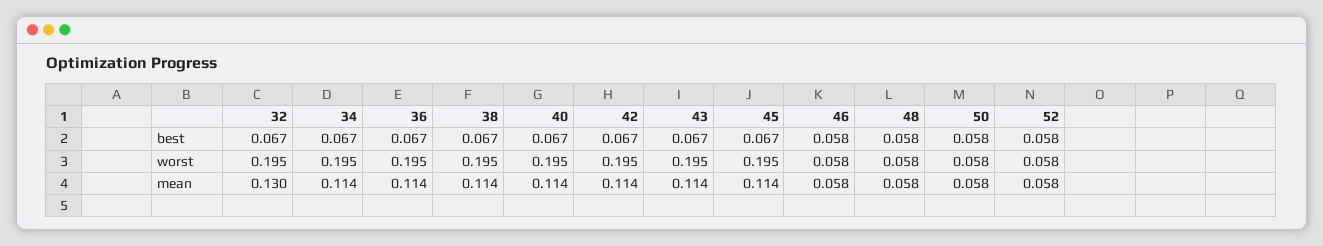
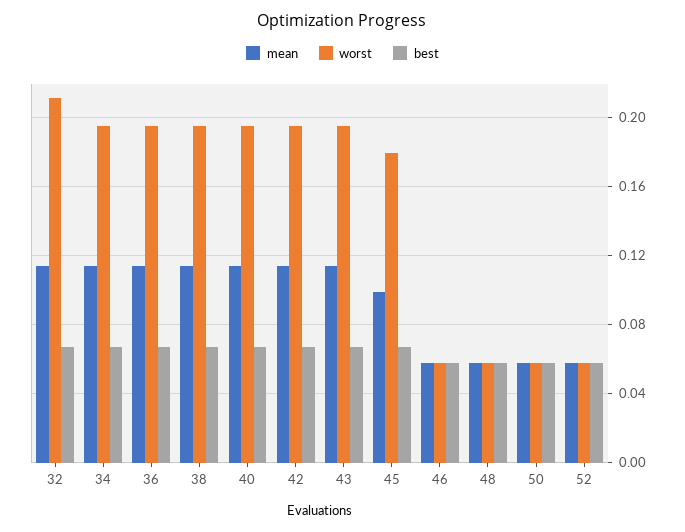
  {
    "best": {
      "32": 0.067,
      "34": 0.067,
      "36": 0.067,
      "38": 0.067,
      "40": 0.067,
      "42": 0.067,
      "43": 0.067,
      "45": 0.067,
      "46": 0.058,
      "48": 0.058,
      "50": 0.058,
      "52": 0.058
    },
    "worst": {
-     "32": 0.195,
+     "32": 0.21,
      "34": 0.195,
      "36": 0.195,
      "38": 0.195,
      "40": 0.195,
      "42": 0.195,
      "43": 0.195,
-     "45": 0.195,
+     "45": 0.18,
      "46": 0.058,
      "48": 0.058,
      "50": 0.058,
      "52": 0.058
    },
    "mean": {
-     "32": 0.13,
+     "32": 0.115,
      "34": 0.114,
      "36": 0.114,
      "38": 0.114,
      "40": 0.114,
      "42": 0.114,
      "43": 0.114,
-     "45": 0.114,
+     "45": 0.1,
      "46": 0.058,
      "48": 0.058,
      "50": 0.058,
      "52": 0.058
    }
  }

